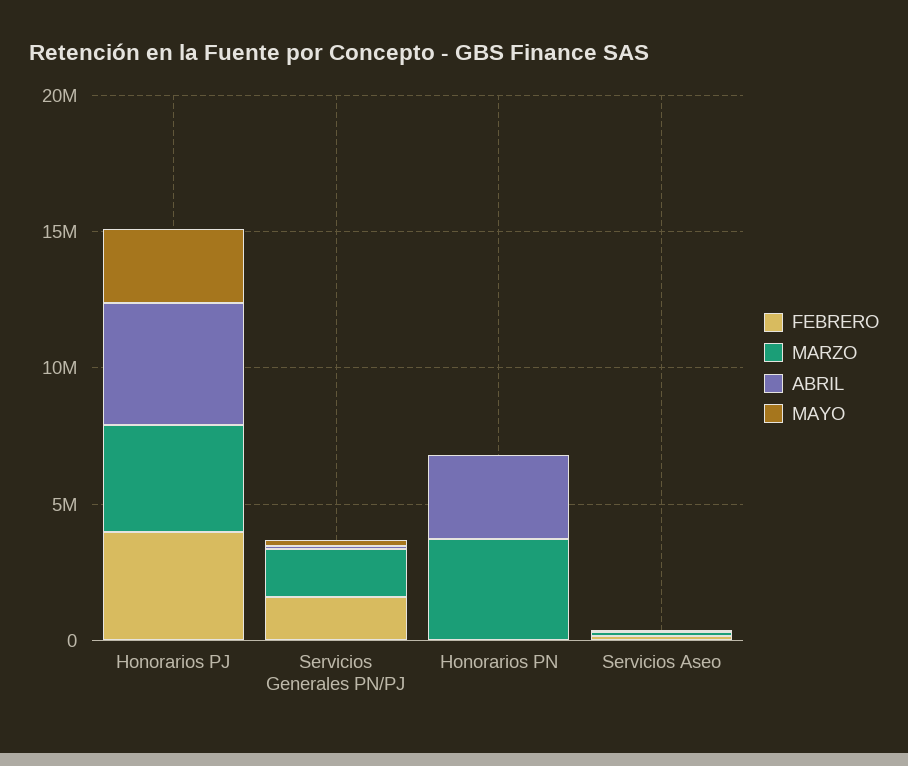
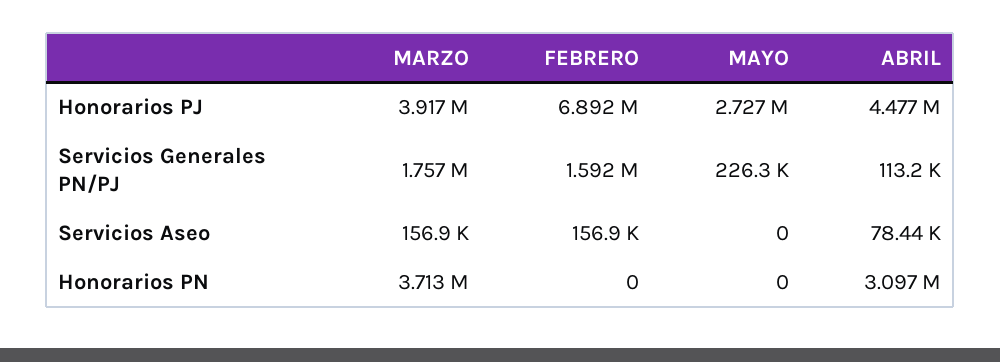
  {
    "FEBRERO": {
-     "Honorarios PJ": 4000000,
+     "Honorarios PJ": 6892000,
      "Servicios Generales PN/PJ": 1592000,
      "Honorarios PN": 0,
      "Servicios Aseo": 156900
    },
    "MARZO": {
      "Honorarios PJ": 3917000,
      "Servicios Generales PN/PJ": 1757000,
      "Honorarios PN": 3713000,
      "Servicios Aseo": 156900
    },
    "ABRIL": {
      "Honorarios PJ": 4477000,
      "Servicios Generales PN/PJ": 113200,
      "Honorarios PN": 3097000,
      "Servicios Aseo": 78440
    },
    "MAYO": {
      "Honorarios PJ": 2727000,
      "Servicios Generales PN/PJ": 226300,
      "Honorarios PN": 0,
      "Servicios Aseo": 0
    }
  }

